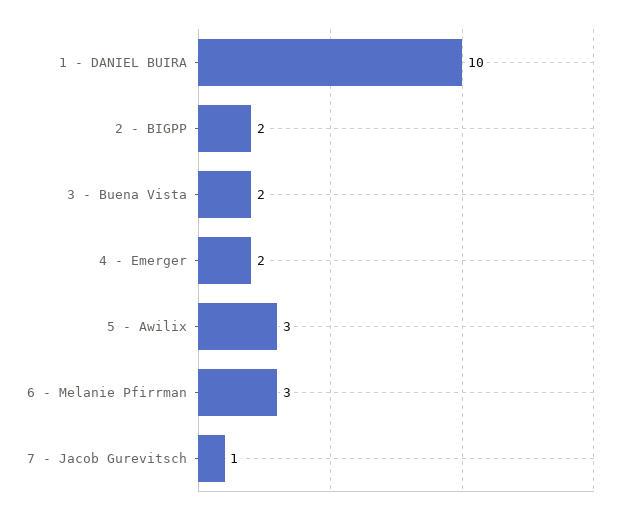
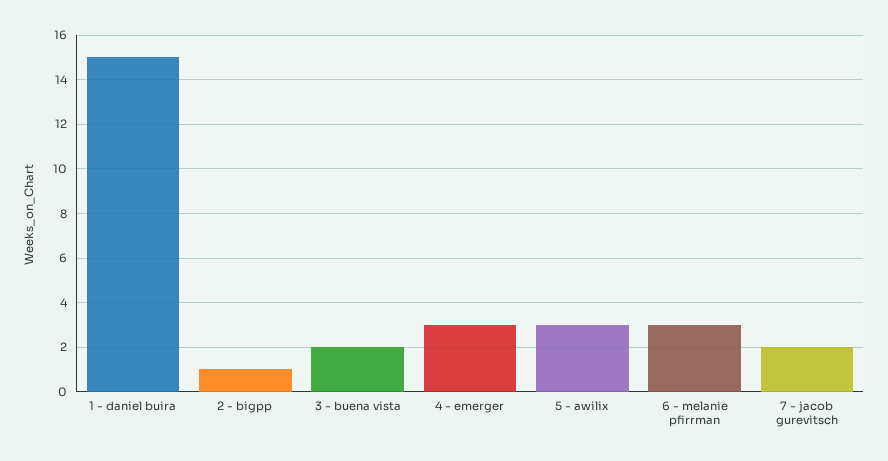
  {
-   "1 - DANIEL BUIRA": 10,
+   "1 - DANIEL BUIRA": 15,
-   "2 - BIGPP": 2,
+   "2 - BIGPP": 1,
    "3 - Buena Vista": 2,
-   "4 - Emerger": 2,
+   "4 - Emerger": 3,
    "5 - Awilix": 3,
    "6 - Melanie Pfirrman": 3,
-   "7 - Jacob Gurevitsch": 1
+   "7 - Jacob Gurevitsch": 2
  }

